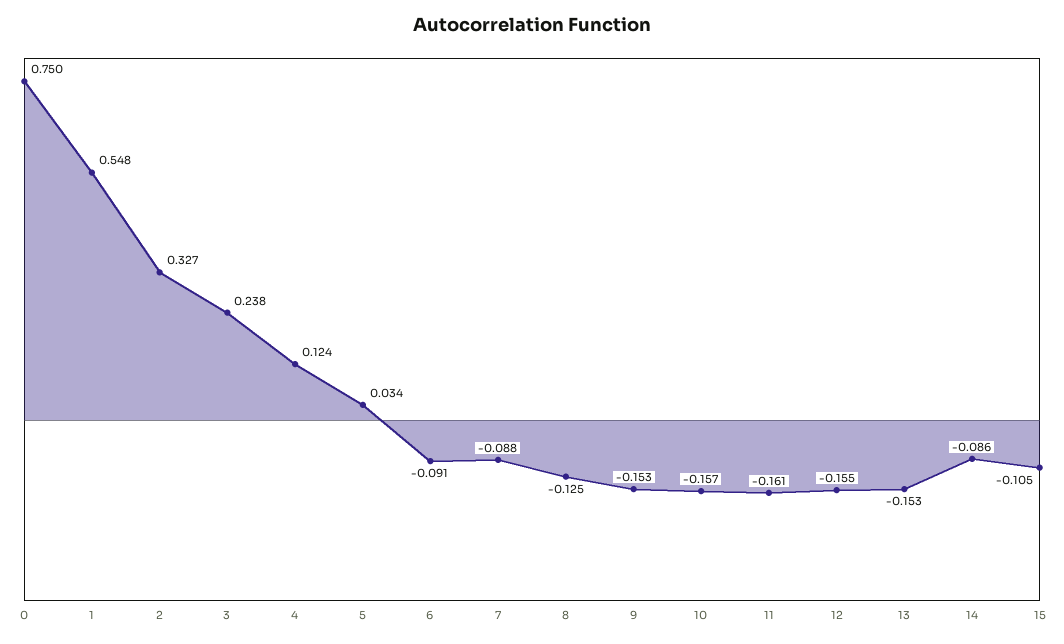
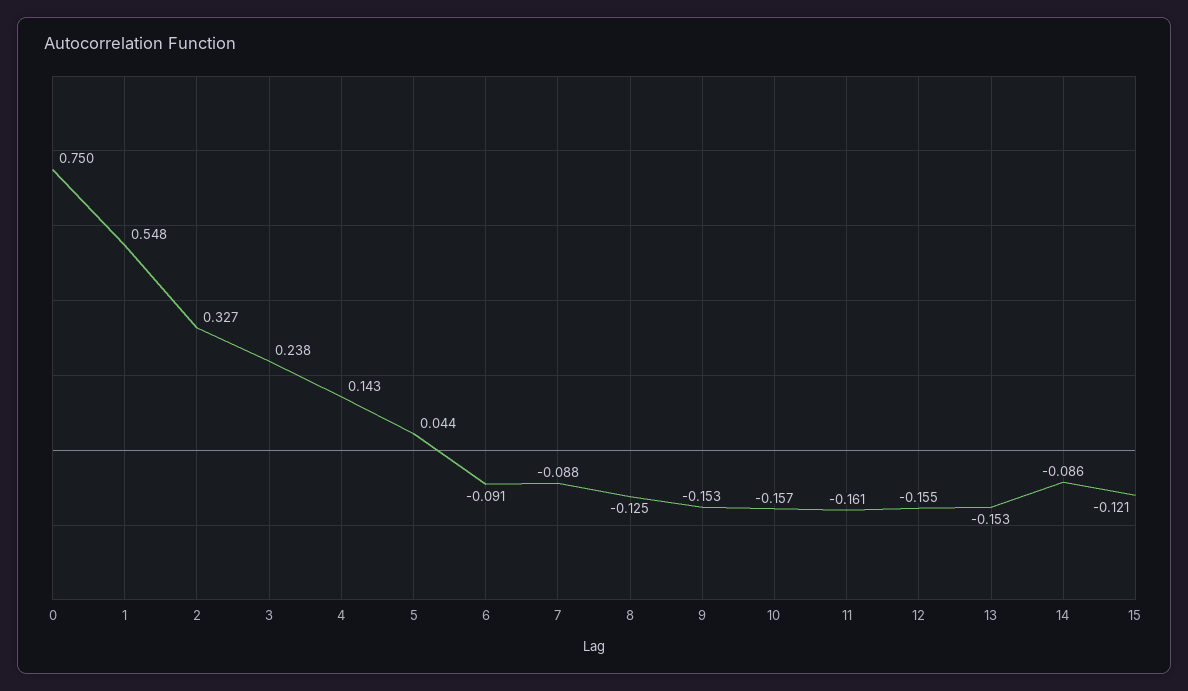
  {
    "0": 0.75,
    "1": 0.548,
    "2": 0.327,
    "3": 0.238,
-   "4": 0.124,
+   "4": 0.143,
-   "5": 0.034,
+   "5": 0.044,
    "6": -0.091,
    "7": -0.088,
    "8": -0.125,
    "9": -0.153,
    "10": -0.157,
    "11": -0.161,
    "12": -0.155,
    "13": -0.153,
    "14": -0.086,
-   "15": -0.105
+   "15": -0.121
  }

